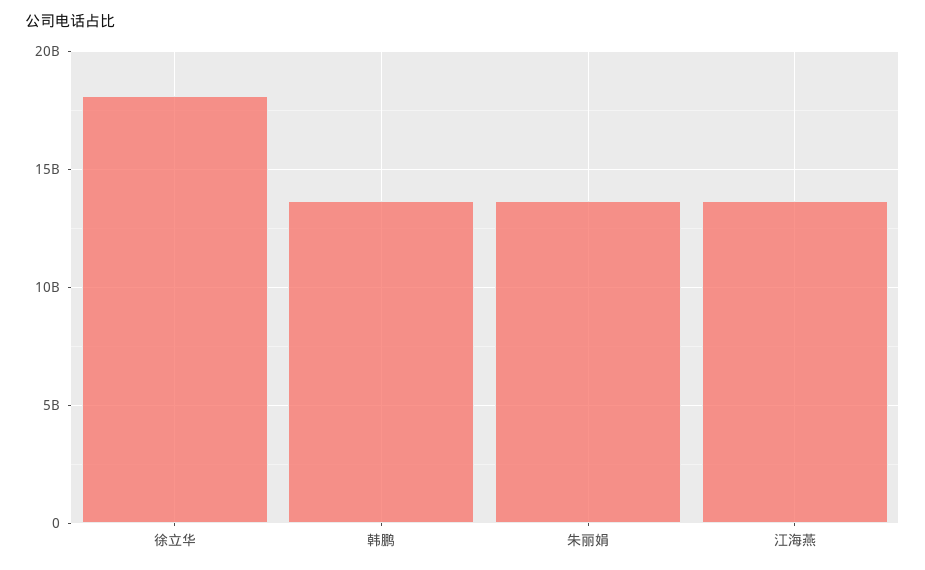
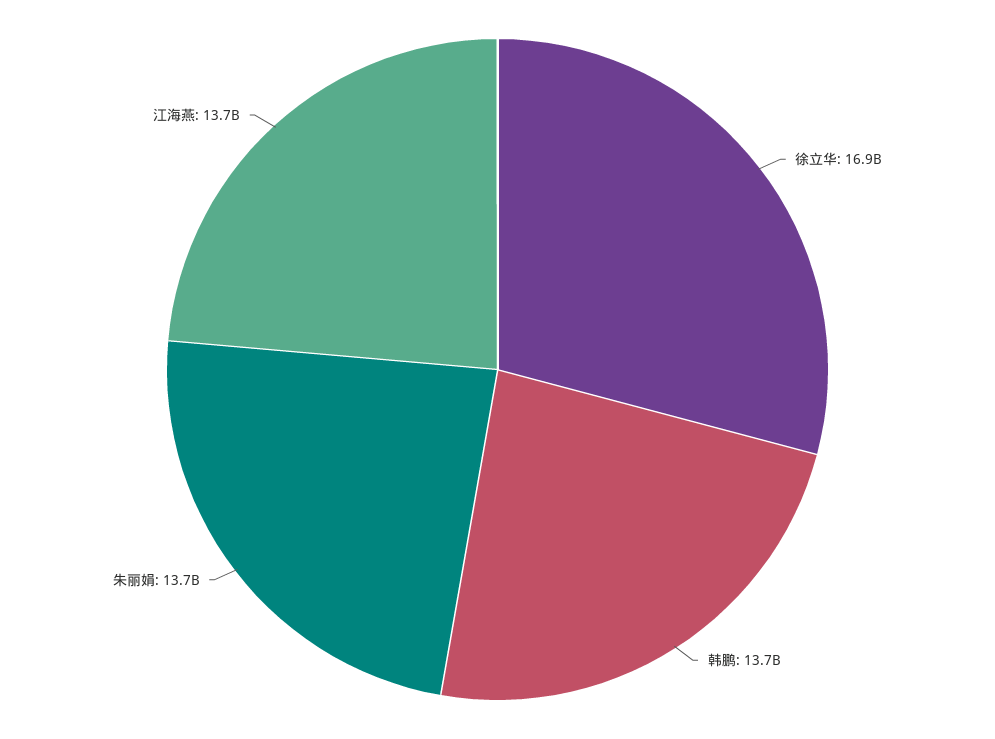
  {
-   "徐立华": 18000000000,
+   "徐立华": 16900000000,
    "韩鹏": 13700000000,
    "朱丽娟": 13700000000,
    "江海燕": 13700000000
  }

